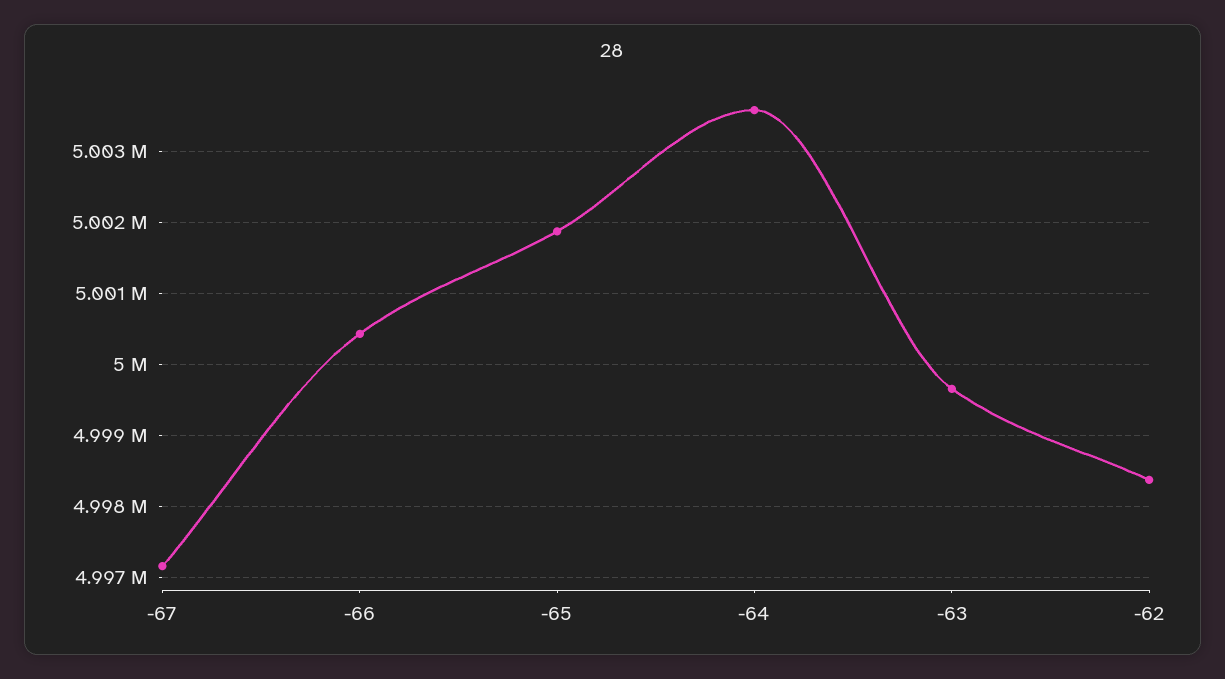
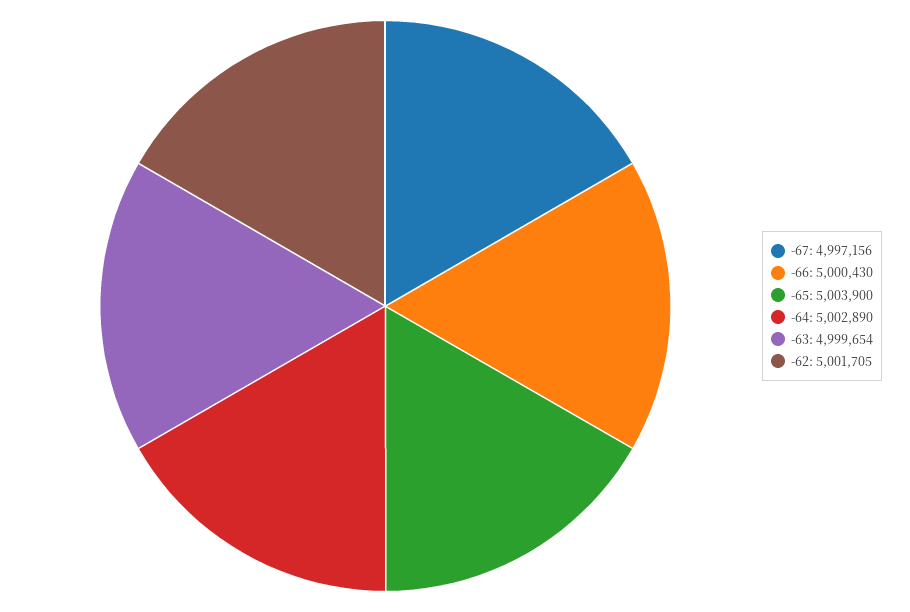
  {
    "-67": 4997156,
    "-66": 5000430,
-   "-65": 5001900,
+   "-65": 5003900,
-   "-64": 5003600,
+   "-64": 5002890,
    "-63": 4999654,
-   "-62": 4998400
+   "-62": 5001705
  }

